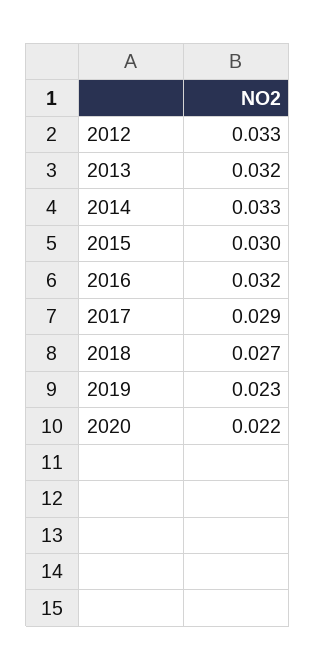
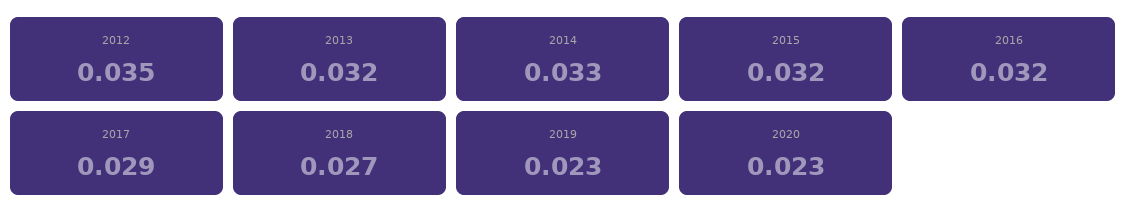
  {
-   "2012": 0.033,
+   "2012": 0.035,
    "2013": 0.032,
    "2014": 0.033,
-   "2015": 0.03,
+   "2015": 0.032,
    "2016": 0.032,
    "2017": 0.029,
    "2018": 0.027,
    "2019": 0.023,
-   "2020": 0.022
+   "2020": 0.023
  }

